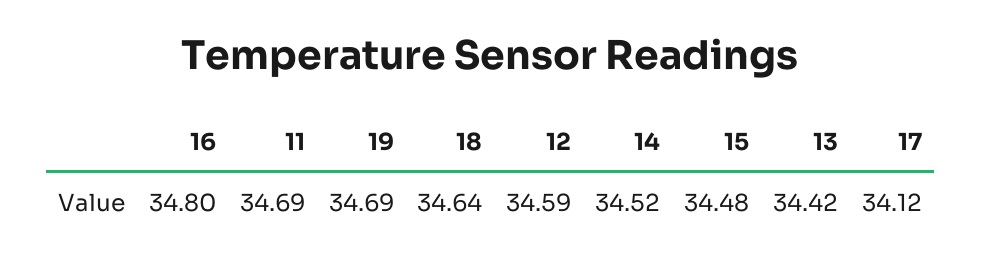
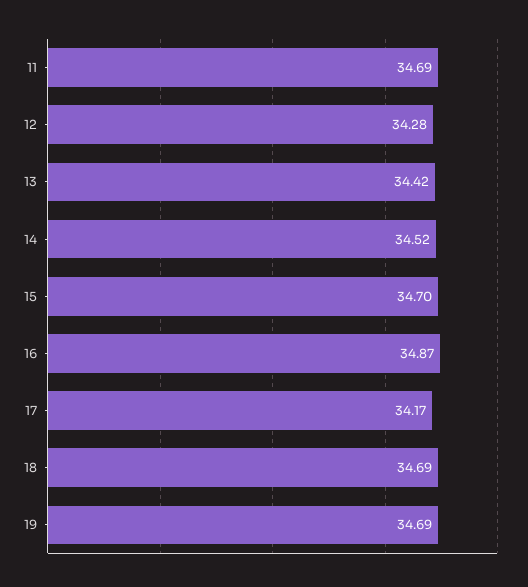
  {
-   "16": 34.8,
+   "16": 34.87,
    "11": 34.69,
    "19": 34.69,
-   "18": 34.64,
+   "18": 34.69,
-   "12": 34.59,
+   "12": 34.28,
    "14": 34.52,
-   "15": 34.48,
+   "15": 34.7,
    "13": 34.42,
-   "17": 34.12
+   "17": 34.17
  }

